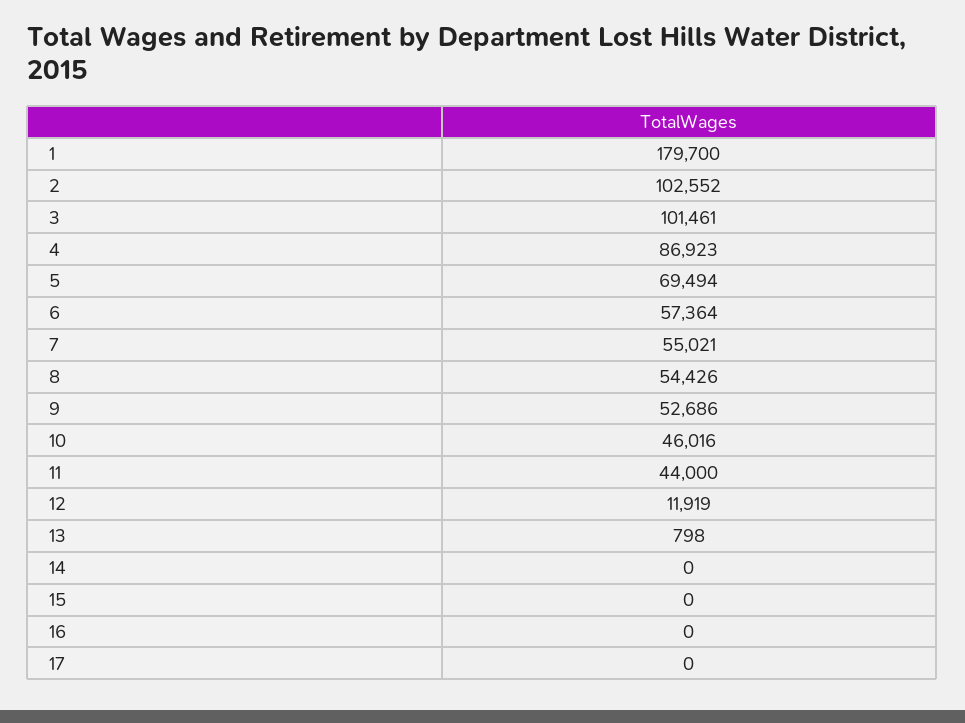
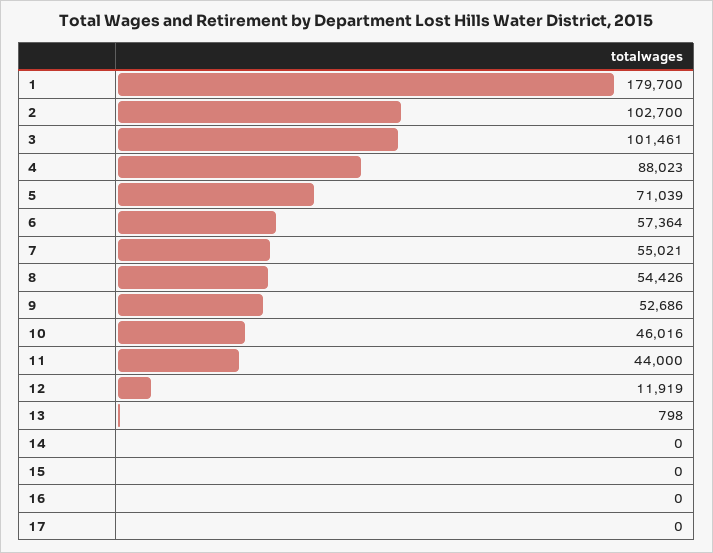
  {
    "1": 179700,
-   "2": 102552,
+   "2": 102700,
    "3": 101461,
-   "4": 86923,
+   "4": 88023,
-   "5": 69494,
+   "5": 71039,
    "6": 57364,
    "7": 55021,
    "8": 54426,
    "9": 52686,
    "10": 46016,
    "11": 44000,
    "12": 11919,
    "13": 798,
    "14": 0,
    "15": 0,
    "16": 0,
    "17": 0
  }

